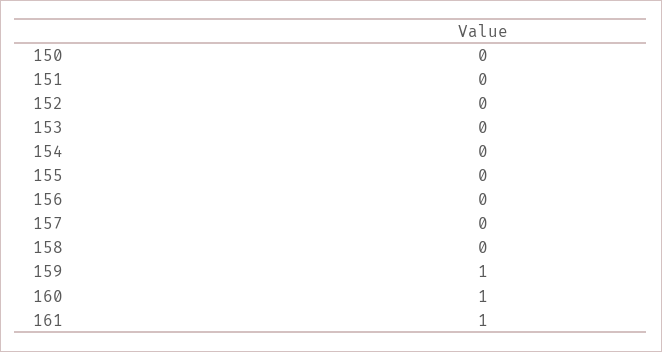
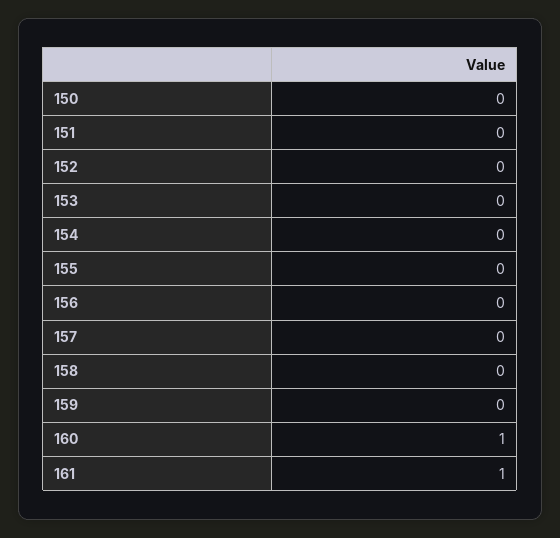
  {
    "150": 0,
    "151": 0,
    "152": 0,
    "153": 0,
    "154": 0,
    "155": 0,
    "156": 0,
    "157": 0,
    "158": 0,
-   "159": 1,
+   "159": 0,
    "160": 1,
    "161": 1
  }

